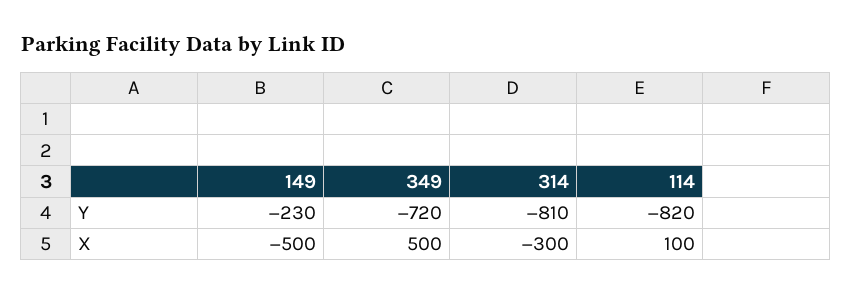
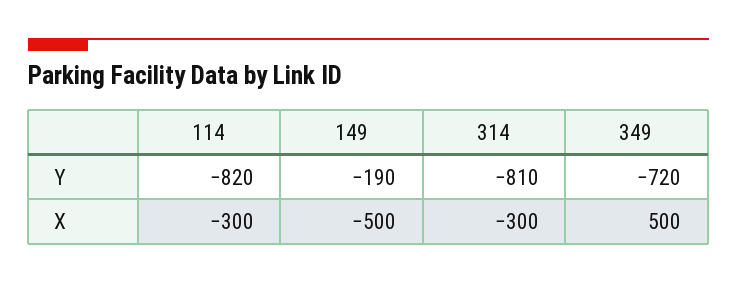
  {
    "149": {
-     "Y": -230,
+     "Y": -190,
      "X": -500
    },
    "349": {
      "Y": -720,
      "X": 500
    },
    "314": {
      "Y": -810,
      "X": -300
    },
    "114": {
      "Y": -820,
-     "X": 100
+     "X": -300
    }
  }

